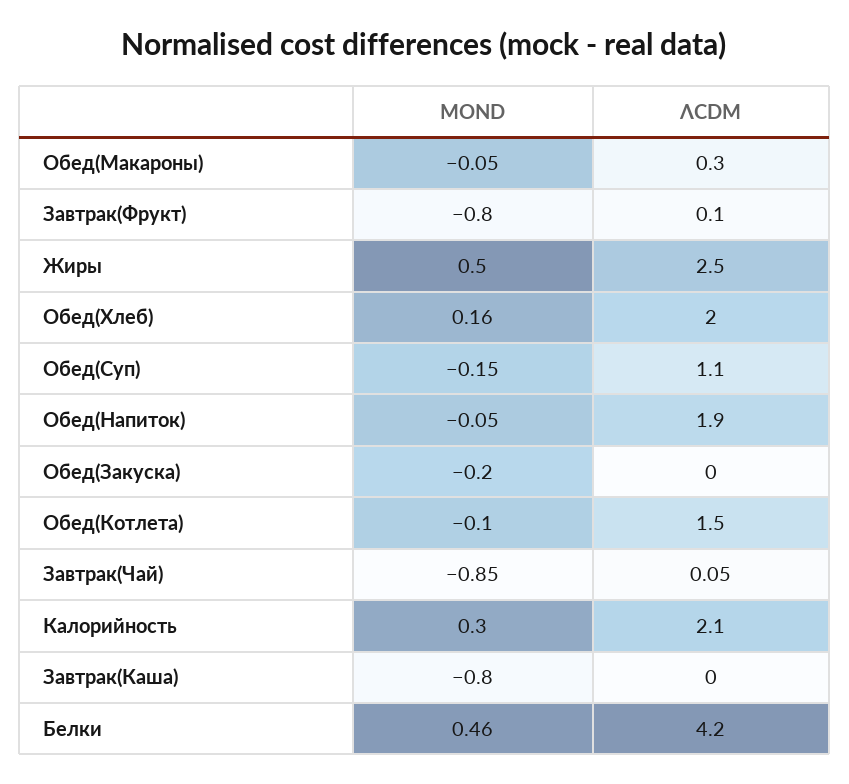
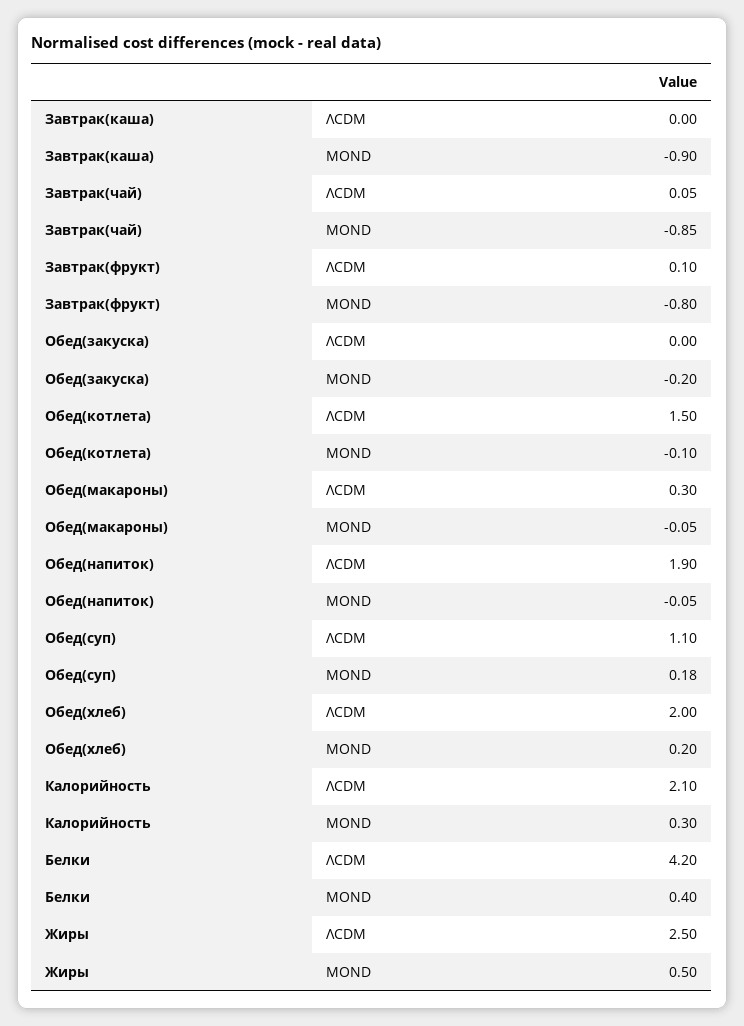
  {
    "MOND": {
      "Обед(Макароны)": -0.05,
      "Завтрак(Фрукт)": -0.8,
      "Жиры": 0.5,
-     "Обед(Хлеб)": 0.16,
+     "Обед(Хлеб)": 0.2,
-     "Обед(Суп)": -0.15,
+     "Обед(Суп)": 0.18,
      "Обед(Напиток)": -0.05,
      "Обед(Закуска)": -0.2,
      "Обед(Котлета)": -0.1,
      "Завтрак(Чай)": -0.85,
      "Калорийность": 0.3,
-     "Завтрак(Каша)": -0.8,
+     "Завтрак(Каша)": -0.9,
-     "Белки": 0.46
+     "Белки": 0.4
    },
    "ΛCDM": {
      "Обед(Макароны)": 0.3,
      "Завтрак(Фрукт)": 0.1,
      "Жиры": 2.5,
      "Обед(Хлеб)": 2,
      "Обед(Суп)": 1.1,
      "Обед(Напиток)": 1.9,
      "Обед(Закуска)": 0,
      "Обед(Котлета)": 1.5,
      "Завтрак(Чай)": 0.05,
      "Калорийность": 2.1,
      "Завтрак(Каша)": 0,
      "Белки": 4.2
    }
  }

